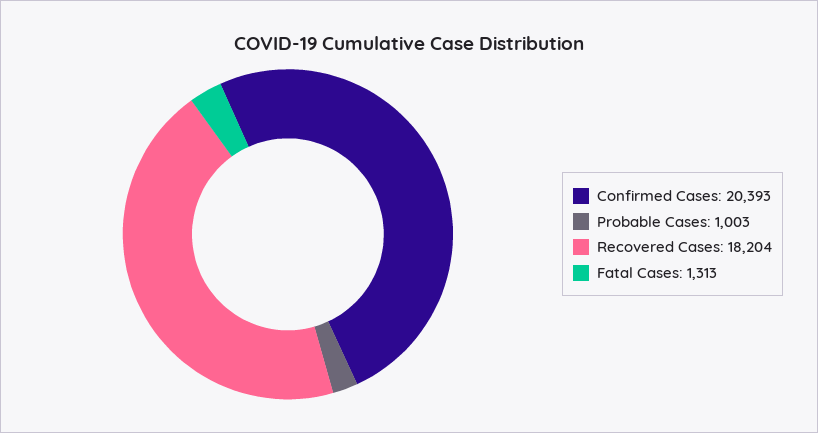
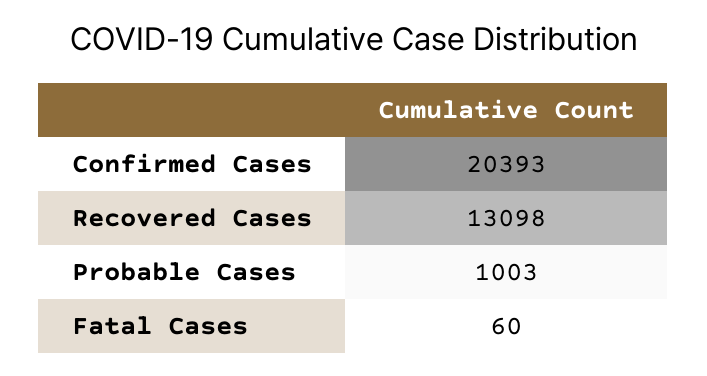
  {
    "Confirmed Cases": 20393,
    "Probable Cases": 1003,
-   "Recovered Cases": 18204,
+   "Recovered Cases": 13098,
-   "Fatal Cases": 1313
+   "Fatal Cases": 60
  }

